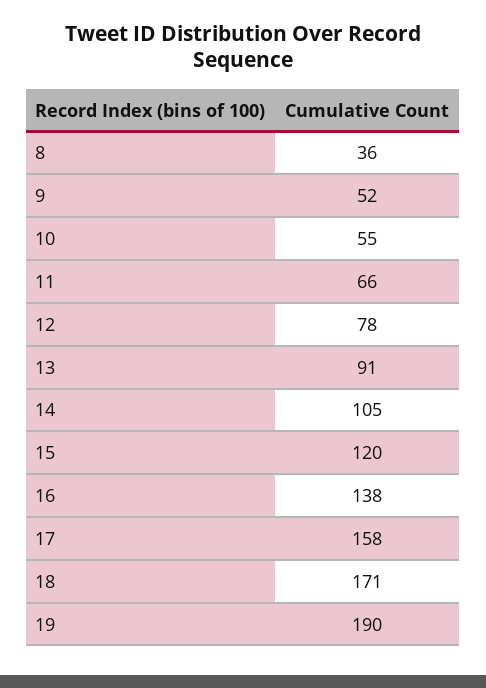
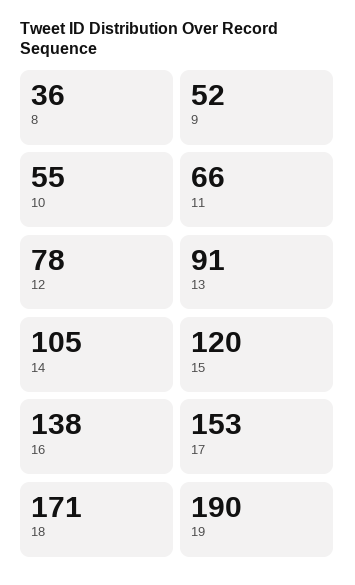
  {
    "8": 36,
    "9": 52,
    "10": 55,
    "11": 66,
    "12": 78,
    "13": 91,
    "14": 105,
    "15": 120,
    "16": 138,
-   "17": 158,
+   "17": 153,
    "18": 171,
    "19": 190
  }

